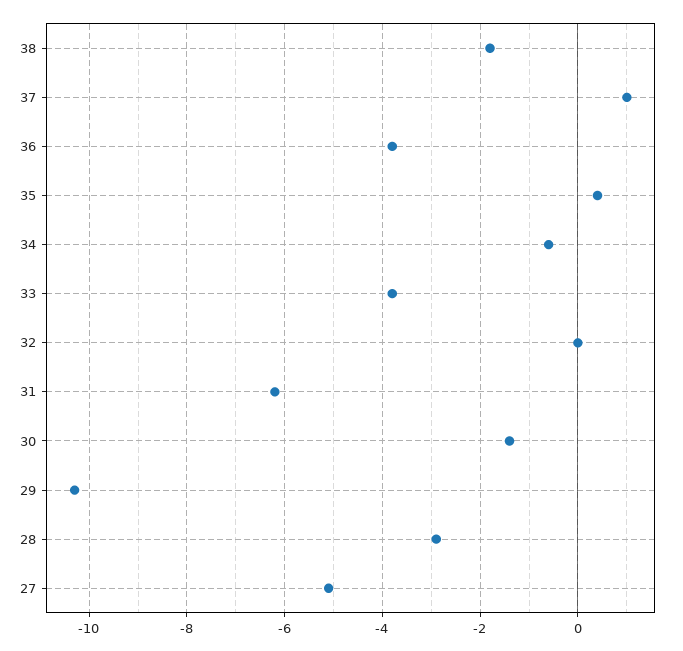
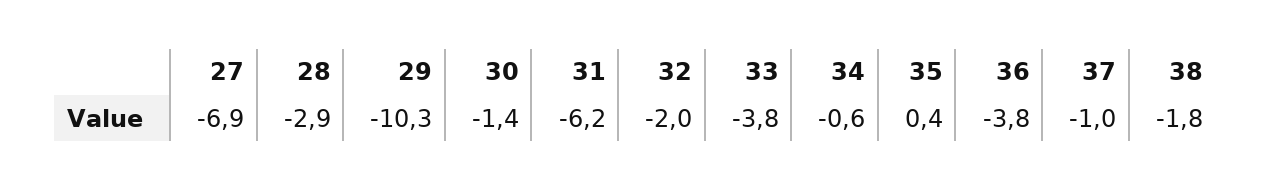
  {
    "38": -1.8,
-   "37": 1,
+   "37": -1,
    "36": -3.8,
    "35": 0.4,
    "34": -0.6,
    "33": -3.8,
-   "32": 0,
+   "32": -2,
    "31": -6.2,
    "30": -1.4,
    "29": -10.3,
    "28": -2.9,
-   "27": -5
+   "27": -6.9
  }

